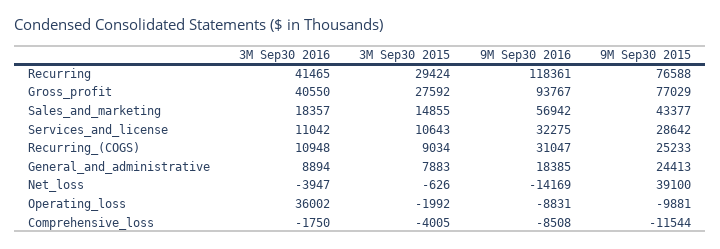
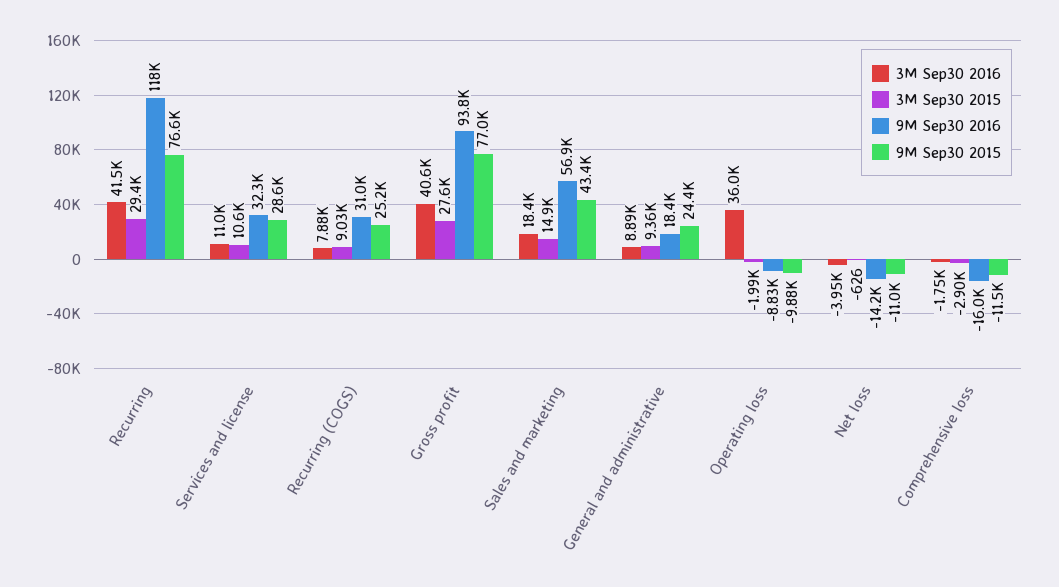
  {
    "3M Sep30 2016": {
      "Recurring": 41465,
      "Gross_profit": 40550,
      "Sales_and_marketing": 18357,
      "Services_and_license": 11042,
-     "Recurring_(COGS)": 10948,
+     "Recurring_(COGS)": 7880,
      "General_and_administrative": 8894,
      "Net_loss": -3947,
      "Operating_loss": 36002,
      "Comprehensive_loss": -1750
    },
    "3M Sep30 2015": {
      "Recurring": 29424,
      "Gross_profit": 27592,
      "Sales_and_marketing": 14855,
      "Services_and_license": 10643,
      "Recurring_(COGS)": 9034,
-     "General_and_administrative": 7883,
+     "General_and_administrative": 9360,
      "Net_loss": -626,
      "Operating_loss": -1992,
-     "Comprehensive_loss": -4005
+     "Comprehensive_loss": -2900
    },
    "9M Sep30 2016": {
      "Recurring": 118361,
      "Gross_profit": 93767,
      "Sales_and_marketing": 56942,
      "Services_and_license": 32275,
      "Recurring_(COGS)": 31047,
      "General_and_administrative": 18385,
      "Net_loss": -14169,
      "Operating_loss": -8831,
-     "Comprehensive_loss": -8508
+     "Comprehensive_loss": -16000
    },
    "9M Sep30 2015": {
      "Recurring": 76588,
      "Gross_profit": 77029,
      "Sales_and_marketing": 43377,
      "Services_and_license": 28642,
      "Recurring_(COGS)": 25233,
      "General_and_administrative": 24413,
-     "Net_loss": 39100,
+     "Net_loss": -11000,
      "Operating_loss": -9881,
      "Comprehensive_loss": -11544
    }
  }

